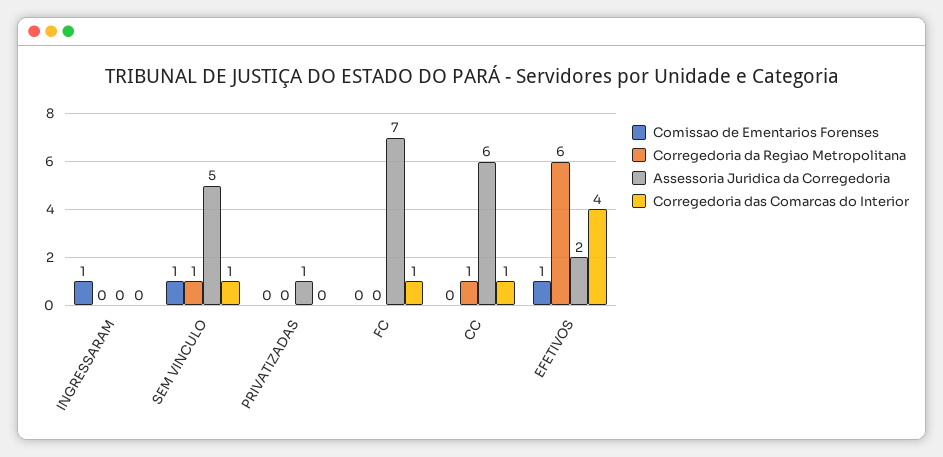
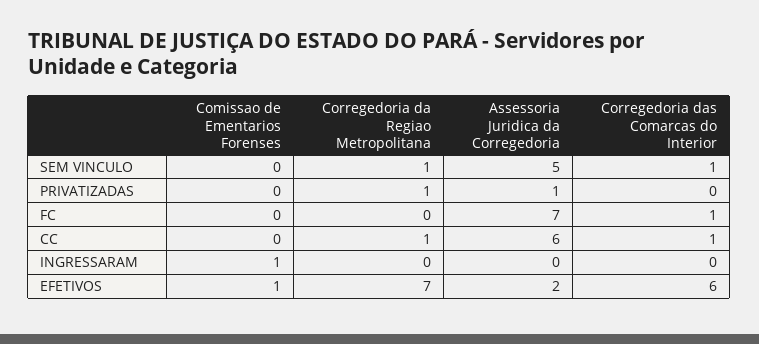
  {
    "Comissao de Ementarios Forenses": {
      "INGRESSARAM": 1,
-     "SEM VINCULO": 1,
+     "SEM VINCULO": 0,
      "PRIVATIZADAS": 0,
      "FC": 0,
      "CC": 0,
      "EFETIVOS": 1
    },
    "Corregedoria da Regiao Metropolitana": {
      "INGRESSARAM": 0,
      "SEM VINCULO": 1,
-     "PRIVATIZADAS": 0,
+     "PRIVATIZADAS": 1,
      "FC": 0,
      "CC": 1,
-     "EFETIVOS": 6
+     "EFETIVOS": 7
    },
    "Assessoria Juridica da Corregedoria": {
      "INGRESSARAM": 0,
      "SEM VINCULO": 5,
      "PRIVATIZADAS": 1,
      "FC": 7,
      "CC": 6,
      "EFETIVOS": 2
    },
    "Corregedoria das Comarcas do Interior": {
      "INGRESSARAM": 0,
      "SEM VINCULO": 1,
      "PRIVATIZADAS": 0,
      "FC": 1,
      "CC": 1,
-     "EFETIVOS": 4
+     "EFETIVOS": 6
    }
  }

